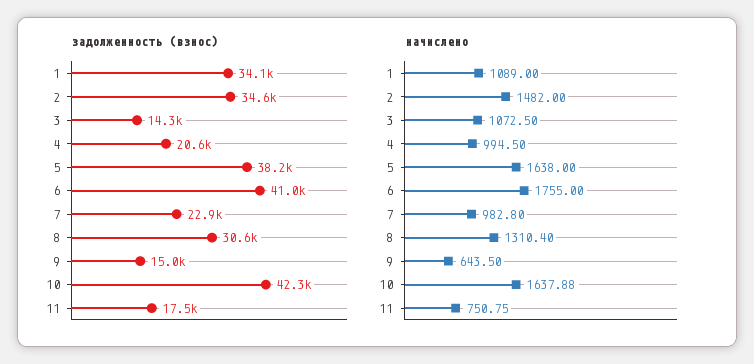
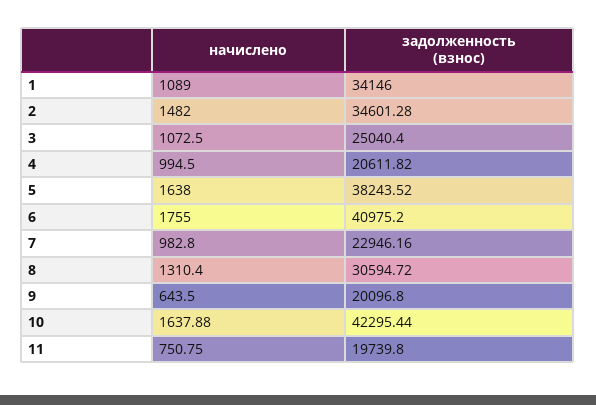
  {
    "задолженность (взнос)": {
      "1": 34146,
      "2": 34601.28,
-     "3": 14300,
+     "3": 25040.4,
      "4": 20611.82,
      "5": 38243.52,
      "6": 40975.2,
      "7": 22946.16,
      "8": 30594.72,
-     "9": 15000,
+     "9": 20096.8,
      "10": 42295.44,
-     "11": 17500
+     "11": 19739.8
    },
    "начислено": {
      "1": 1089,
      "2": 1482,
      "3": 1072.5,
      "4": 994.5,
      "5": 1638,
      "6": 1755,
      "7": 982.8,
      "8": 1310.4,
      "9": 643.5,
      "10": 1637.88,
      "11": 750.75
    }
  }

